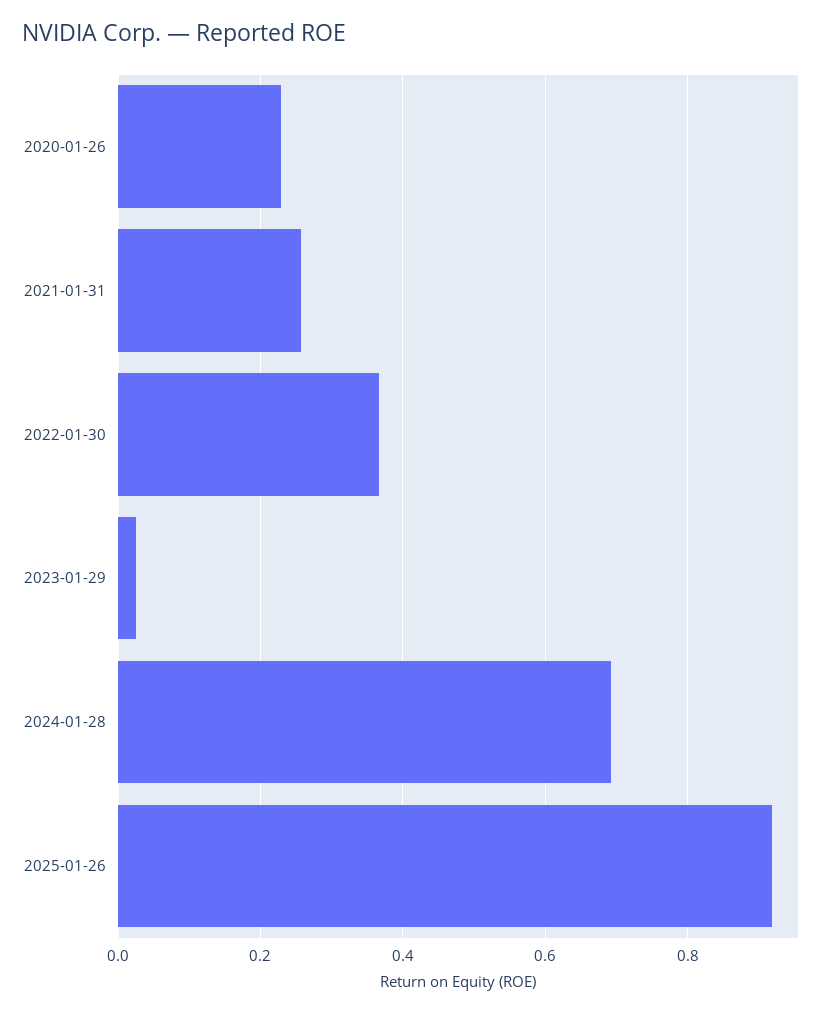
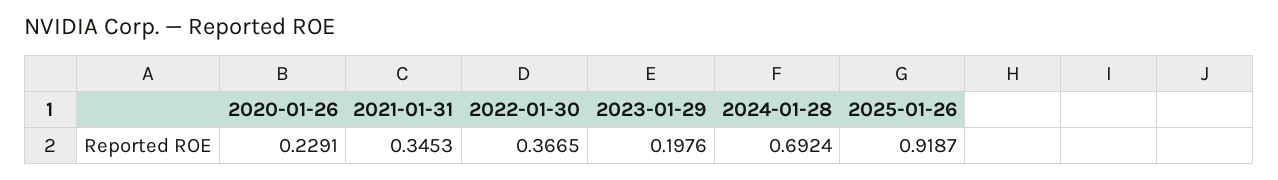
  {
    "2020-01-26": 0.2291,
-   "2021-01-31": 0.26,
+   "2021-01-31": 0.3453,
    "2022-01-30": 0.3665,
-   "2023-01-29": 0.02,
+   "2023-01-29": 0.1976,
    "2024-01-28": 0.6924,
    "2025-01-26": 0.9187
  }

